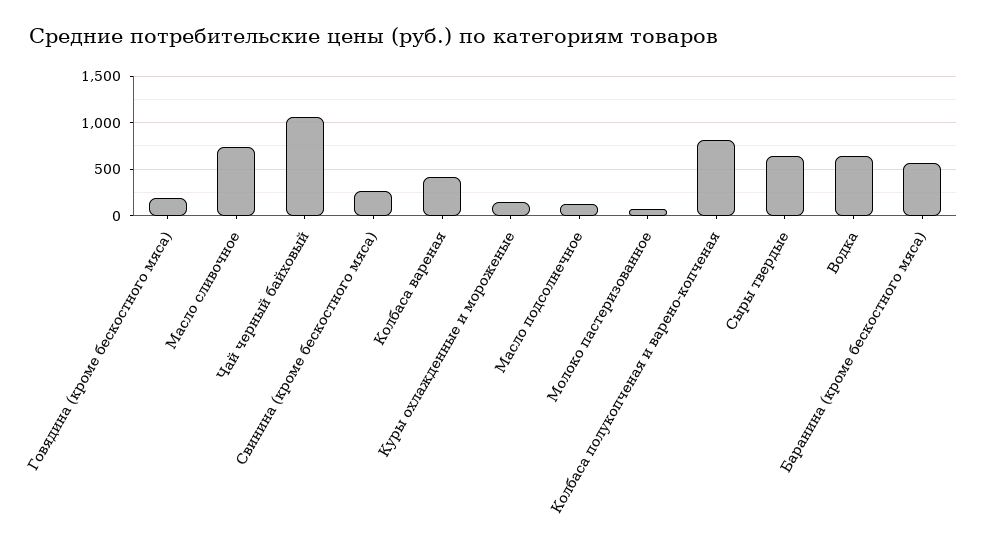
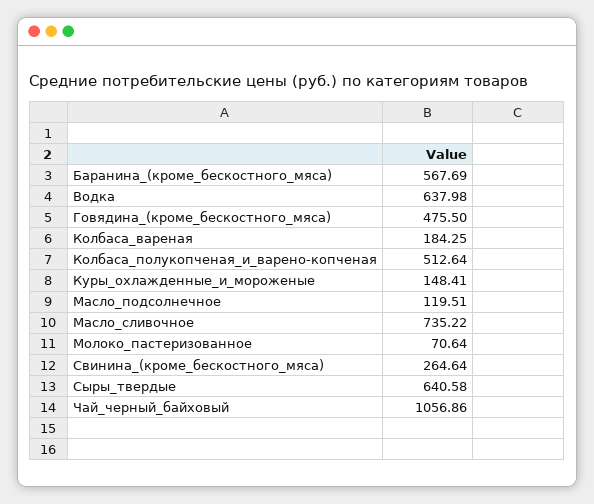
  {
-   "Говядина (кроме бескостного мяса)": 200,
+   "Говядина (кроме бескостного мяса)": 475.5,
    "Масло сливочное": 735.22,
    "Чай черный байховый": 1056.86,
    "Свинина (кроме бескостного мяса)": 264.64,
-   "Колбаса вареная": 400,
+   "Колбаса вареная": 184.25,
    "Куры охлажденные и мороженые": 148.41,
    "Масло подсолнечное": 119.51,
    "Молоко пастеризованное": 70.64,
-   "Колбаса полукопченая и варено-копченая": 800,
+   "Колбаса полукопченая и варено-копченая": 512.64,
    "Сыры твердые": 640.58,
    "Водка": 637.98,
    "Баранина (кроме бескостного мяса)": 567.69
  }

